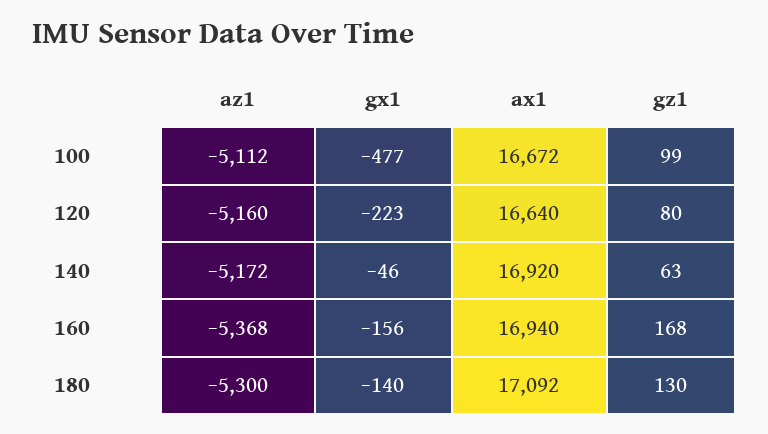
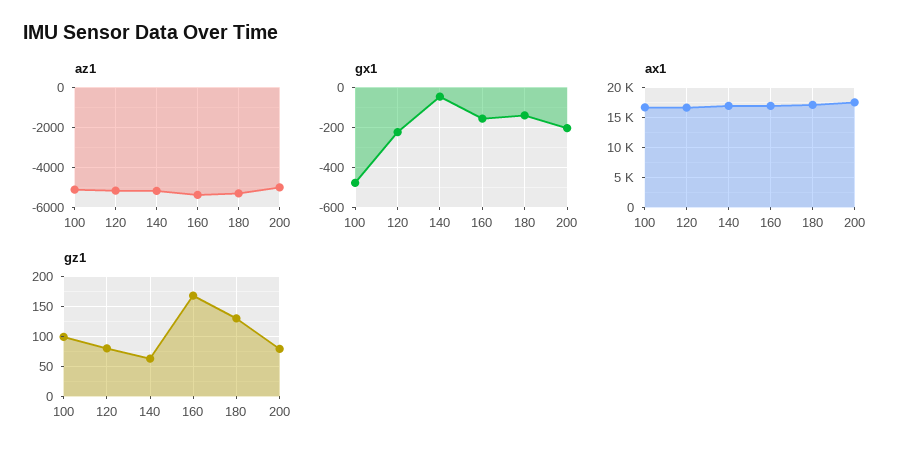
  {
    "az1": {
      "100": -5112,
      "120": -5160,
      "140": -5172,
      "160": -5368,
-     "180": -5300
+     "180": -5300,
+     "200": -5000
    },
    "gx1": {
      "100": -477,
      "120": -223,
      "140": -46,
      "160": -156,
-     "180": -140
+     "180": -140,
+     "200": -200
    },
    "ax1": {
      "100": 16672,
      "120": 16640,
      "140": 16920,
      "160": 16940,
-     "180": 17092
+     "180": 17092,
+     "200": 17500
    },
    "gz1": {
      "100": 99,
      "120": 80,
      "140": 63,
      "160": 168,
-     "180": 130
+     "180": 130,
+     "200": 75
    }
  }

